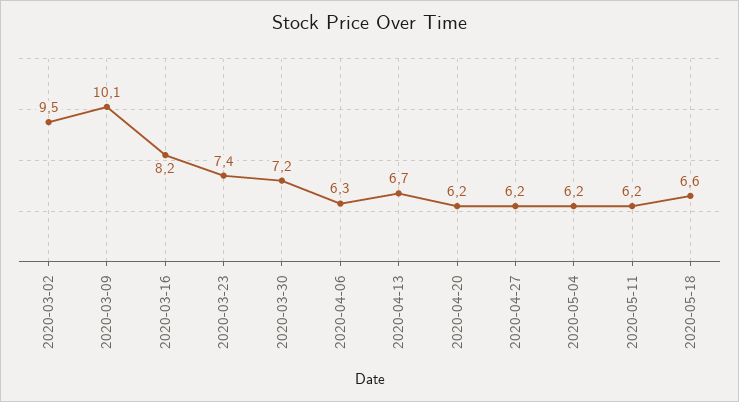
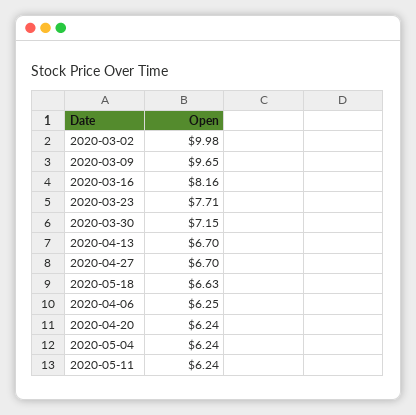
  {
-   "2020-03-02": 9.5,
+   "2020-03-02": 9.98,
-   "2020-03-09": 10.1,
+   "2020-03-09": 9.65,
    "2020-03-16": 8.16,
-   "2020-03-23": 7.4,
+   "2020-03-23": 7.71,
    "2020-03-30": 7.15,
    "2020-04-06": 6.25,
    "2020-04-13": 6.7,
    "2020-04-20": 6.24,
-   "2020-04-27": 6.2,
+   "2020-04-27": 6.7,
    "2020-05-04": 6.24,
    "2020-05-11": 6.24,
    "2020-05-18": 6.63
  }

